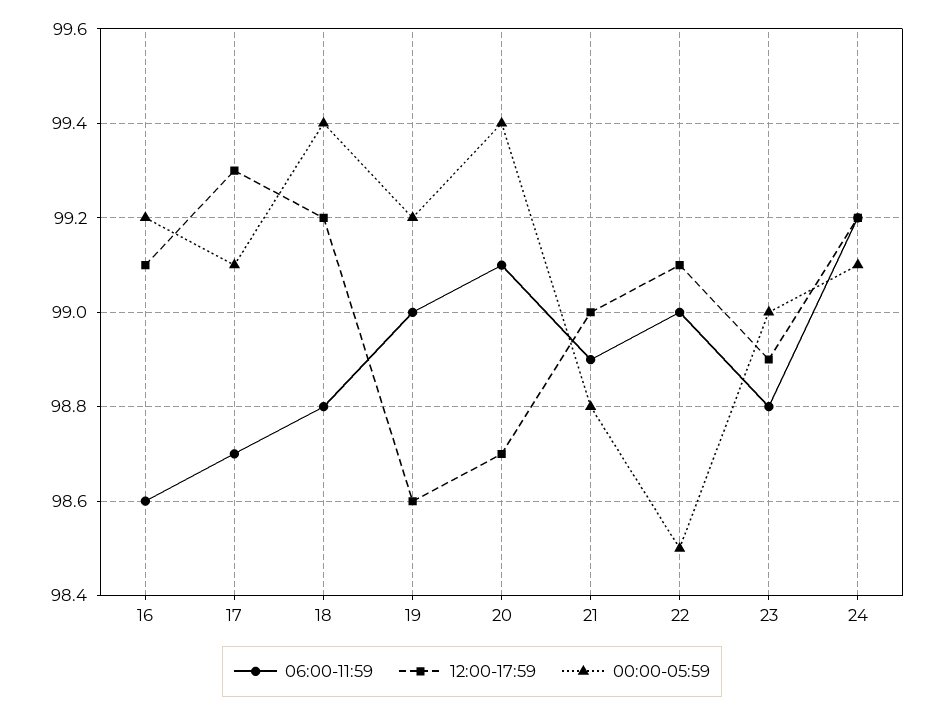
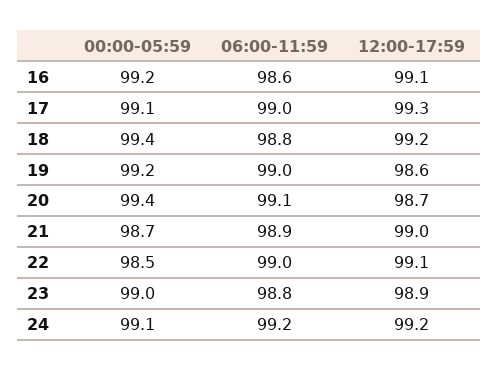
  {
    "06:00-11:59": {
      "16": 98.6,
-     "17": 98.7,
+     "17": 99,
      "18": 98.8,
      "19": 99,
      "20": 99.1,
      "21": 98.9,
      "22": 99,
      "23": 98.8,
      "24": 99.2
    },
    "12:00-17:59": {
      "16": 99.1,
      "17": 99.3,
      "18": 99.2,
      "19": 98.6,
      "20": 98.7,
      "21": 99,
      "22": 99.1,
      "23": 98.9,
      "24": 99.2
    },
    "00:00-05:59": {
      "16": 99.2,
      "17": 99.1,
      "18": 99.4,
      "19": 99.2,
      "20": 99.4,
-     "21": 98.8,
+     "21": 98.7,
      "22": 98.5,
      "23": 99,
      "24": 99.1
    }
  }

